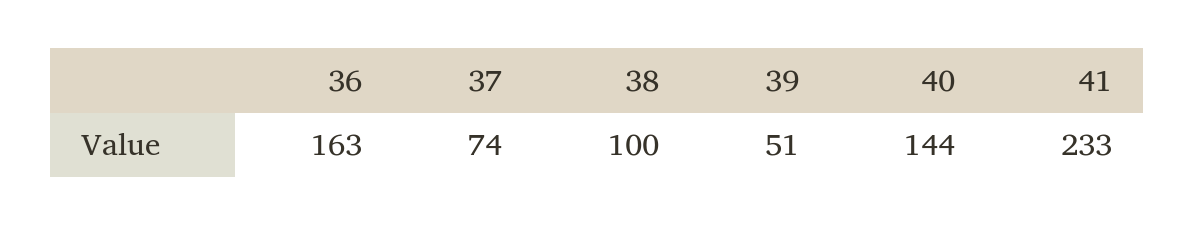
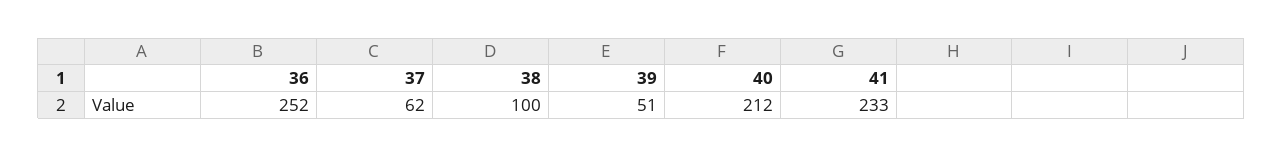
  {
-   "36": 163,
+   "36": 252,
-   "37": 74,
+   "37": 62,
    "38": 100,
    "39": 51,
-   "40": 144,
+   "40": 212,
    "41": 233
  }

